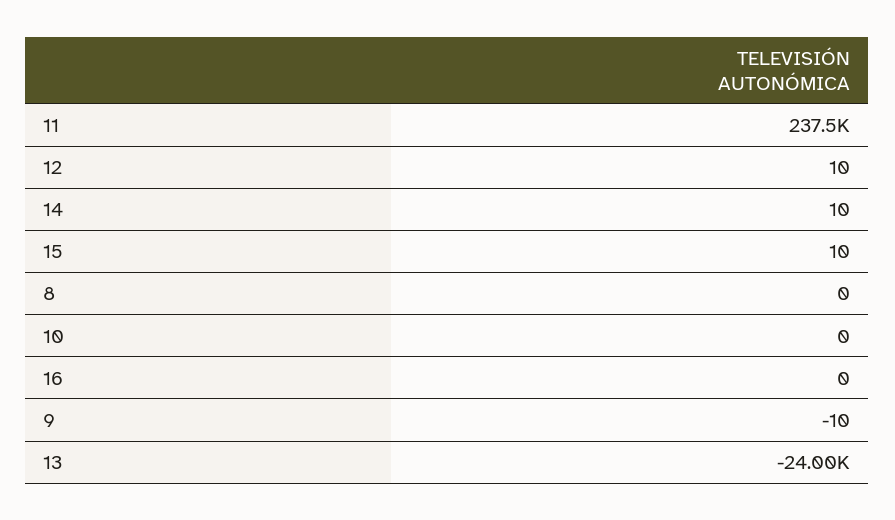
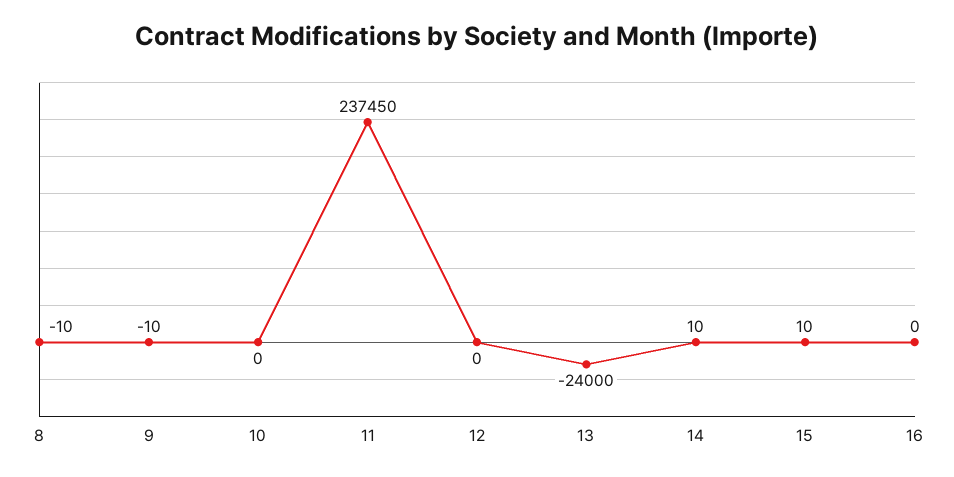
  {
    "11": 237450,
-   "12": 10,
+   "12": 0,
    "14": 10,
    "15": 10,
-   "8": 0,
+   "8": -10,
    "10": 0,
    "16": 0,
    "9": -10,
    "13": -24000
  }

